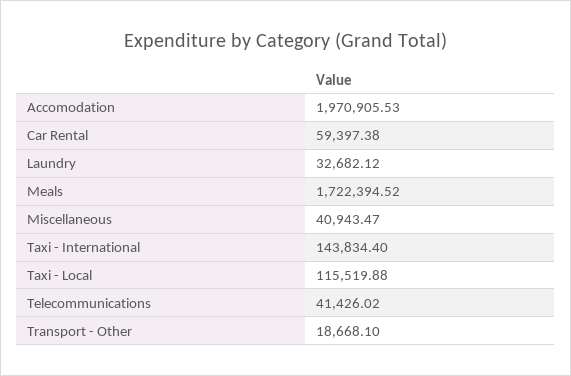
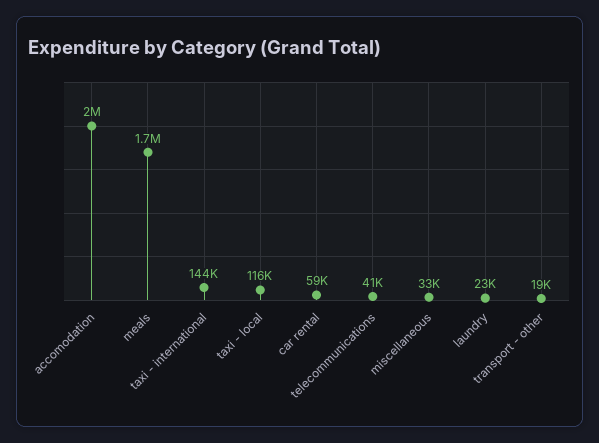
  {
    "Accomodation": 1970905.53,
    "Car Rental": 59397.38,
-   "Laundry": 32682.12,
+   "Laundry": 23000,
    "Meals": 1722394.52,
-   "Miscellaneous": 40943.47,
+   "Miscellaneous": 33000,
    "Taxi - International": 143834.4,
    "Taxi - Local": 115519.88,
    "Telecommunications": 41426.02,
    "Transport - Other": 18668.1
  }

